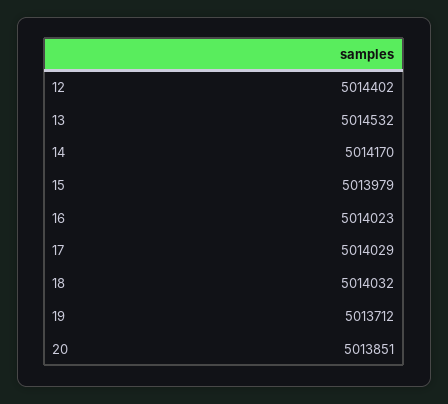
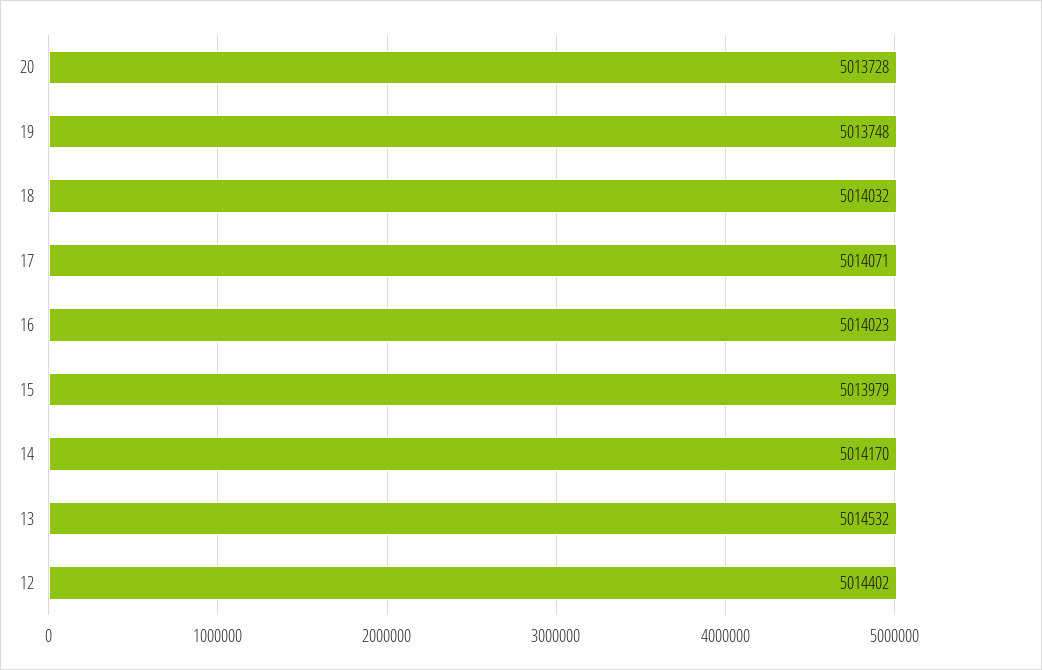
  {
    "12": 5014402,
    "13": 5014532,
    "14": 5014170,
    "15": 5013979,
    "16": 5014023,
-   "17": 5014029,
+   "17": 5014071,
    "18": 5014032,
-   "19": 5013712,
+   "19": 5013748,
-   "20": 5013851
+   "20": 5013728
  }

